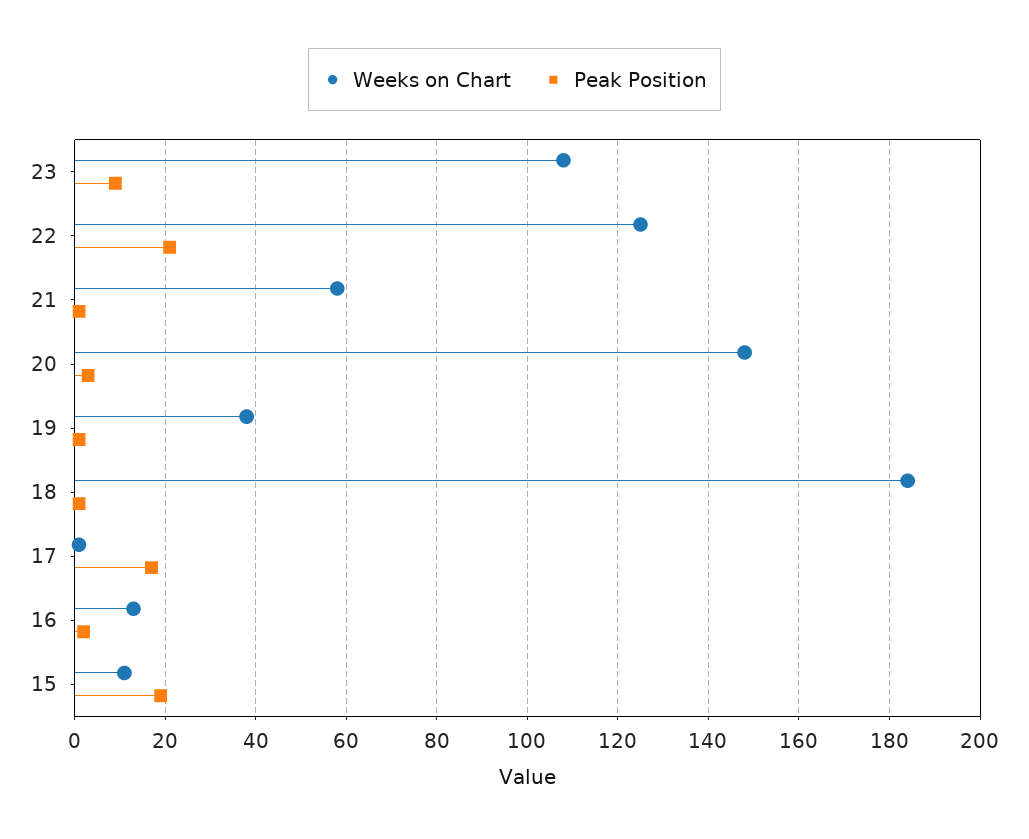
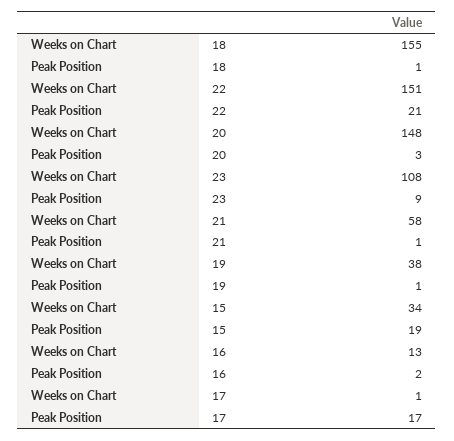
  {
    "Weeks on Chart": {
      "23": 108,
-     "22": 125,
+     "22": 151,
      "21": 58,
      "20": 148,
      "19": 38,
-     "18": 185,
+     "18": 155,
      "17": 1,
      "16": 13,
-     "15": 10
+     "15": 34
    },
    "Peak Position": {
      "23": 9,
      "22": 21,
      "21": 1,
      "20": 3,
      "19": 1,
      "18": 1,
      "17": 17,
      "16": 2,
      "15": 19
    }
  }

